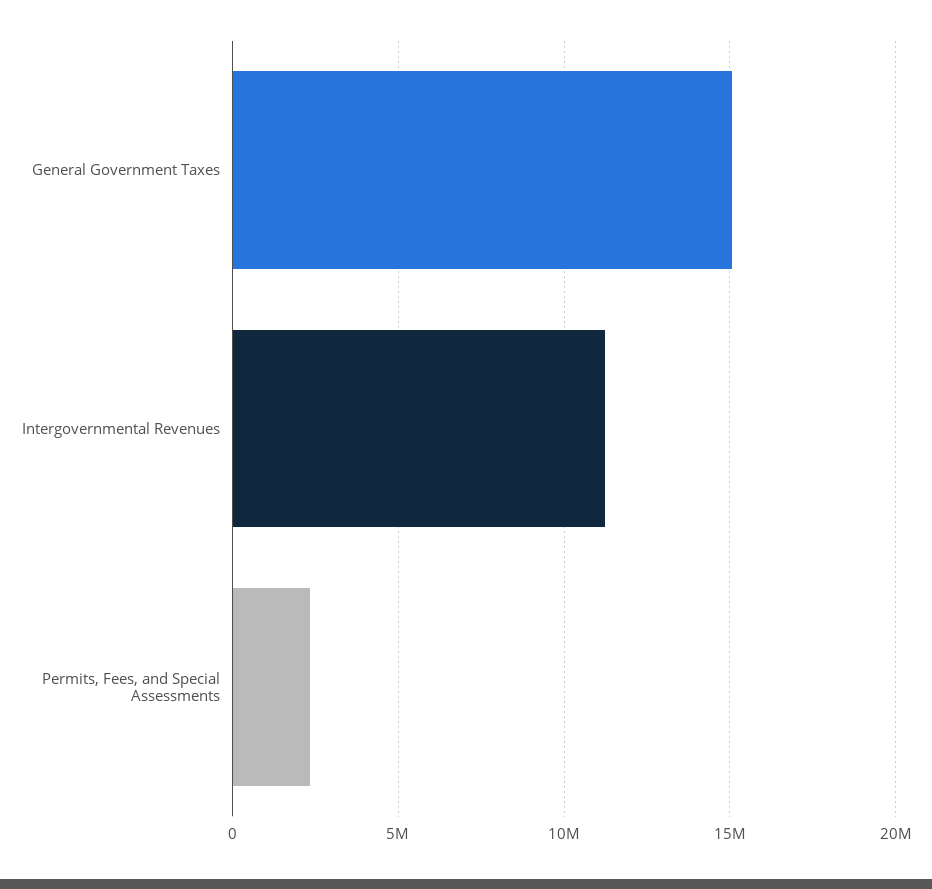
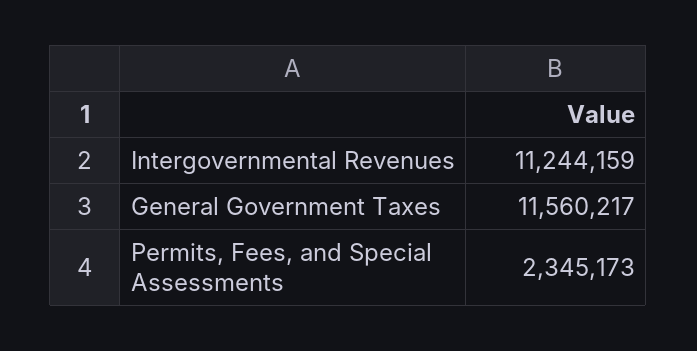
  {
-   "General Government Taxes": 15000000,
+   "General Government Taxes": 11560217,
    "Intergovernmental Revenues": 11244159,
    "Permits, Fees, and Special Assessments": 2345173
  }

